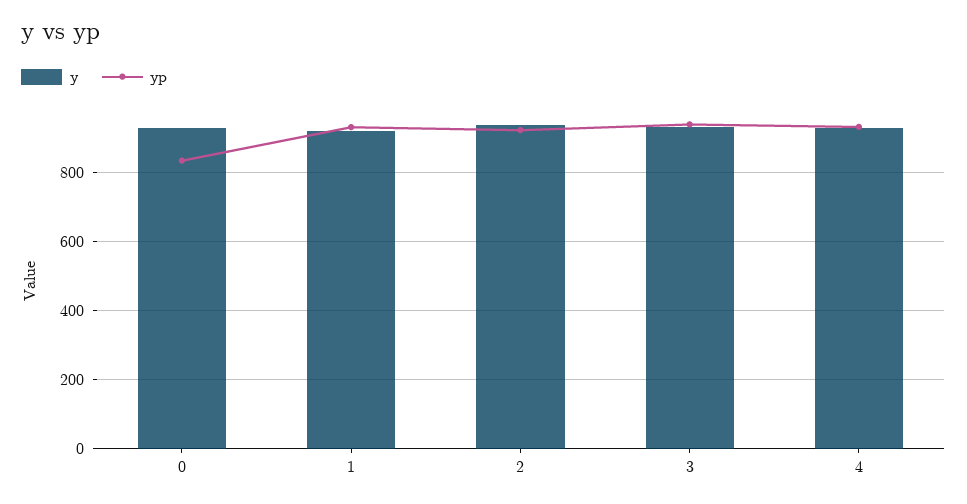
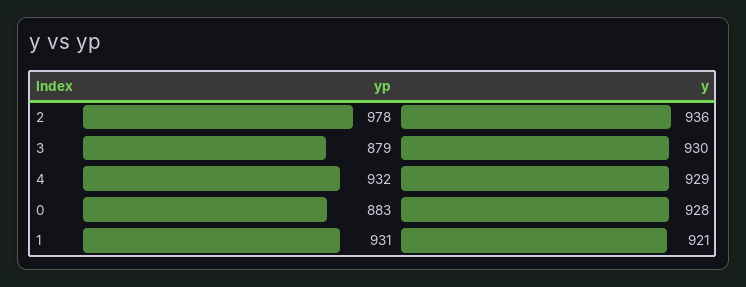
  {
    "y": {
      "0": 928,
      "1": 921,
      "2": 936,
      "3": 930,
      "4": 929
    },
    "yp": {
-     "0": 840,
+     "0": 883,
      "1": 931,
-     "2": 920,
+     "2": 978,
-     "3": 940,
+     "3": 879,
      "4": 932
    }
  }

